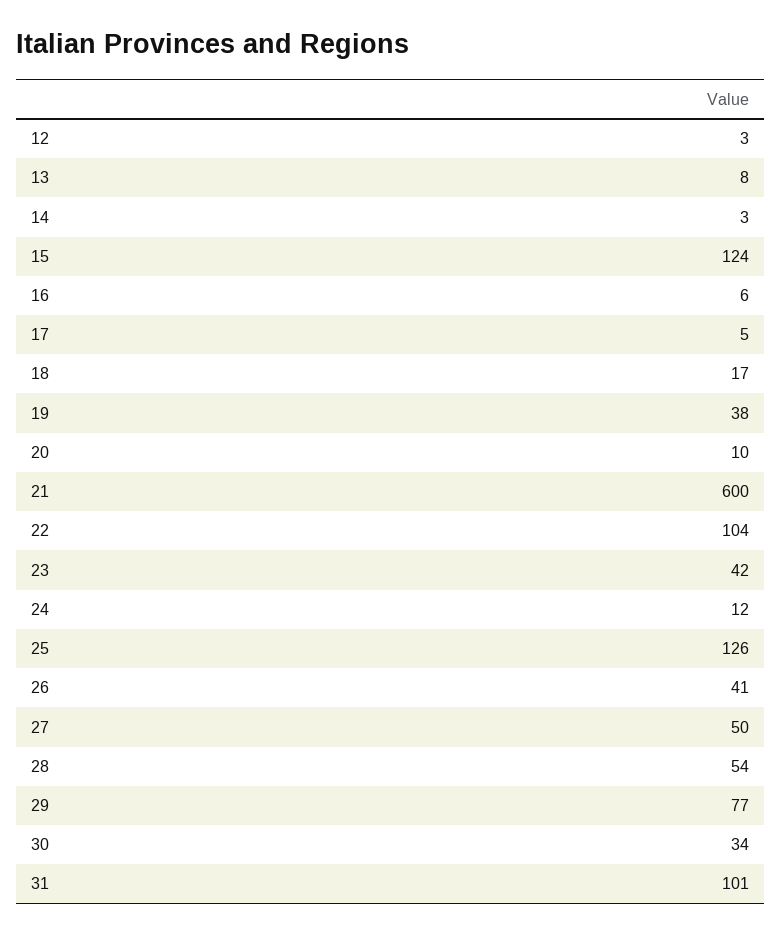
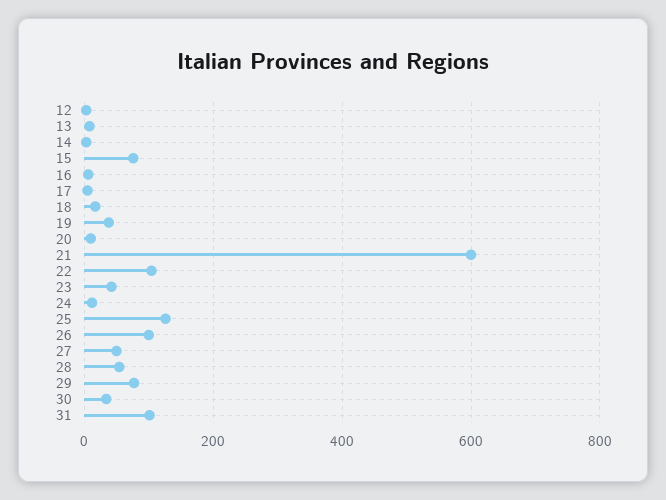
  {
    "12": 3,
    "13": 8,
    "14": 3,
-   "15": 124,
+   "15": 80,
    "16": 6,
    "17": 5,
    "18": 17,
    "19": 38,
    "20": 10,
    "21": 600,
    "22": 104,
    "23": 42,
    "24": 12,
    "25": 126,
-   "26": 41,
+   "26": 100,
    "27": 50,
    "28": 54,
    "29": 77,
    "30": 34,
    "31": 101
  }

